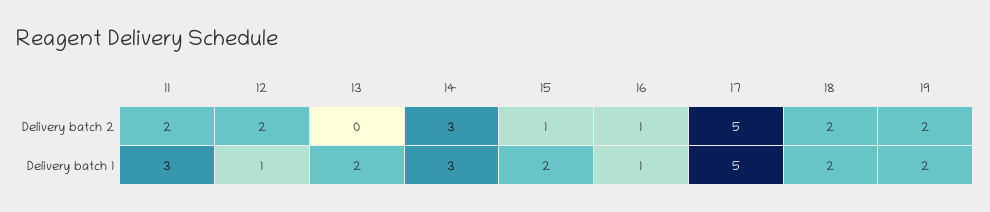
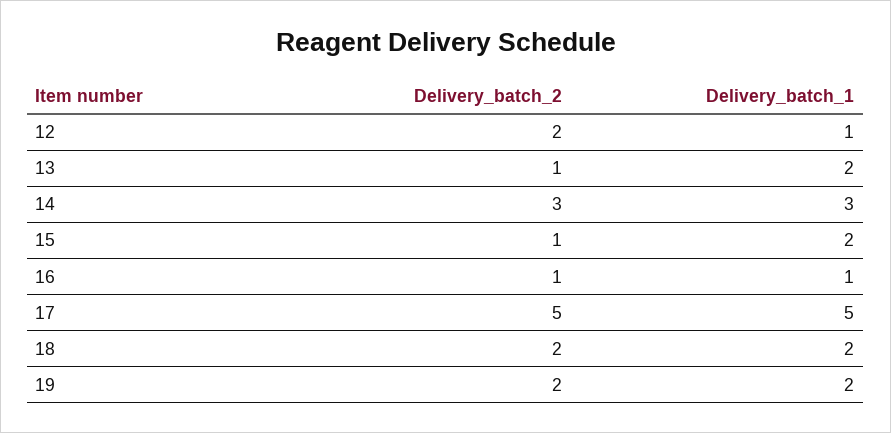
  {
-   "11": {
-     "Delivery batch 2": 2,
-     "Delivery batch 1": 3
-   },
    "12": {
      "Delivery batch 2": 2,
      "Delivery batch 1": 1
    },
    "13": {
-     "Delivery batch 2": 0,
+     "Delivery batch 2": 1,
      "Delivery batch 1": 2
    },
    "14": {
      "Delivery batch 2": 3,
      "Delivery batch 1": 3
    },
    "15": {
      "Delivery batch 2": 1,
      "Delivery batch 1": 2
    },
    "16": {
      "Delivery batch 2": 1,
      "Delivery batch 1": 1
    },
    "17": {
      "Delivery batch 2": 5,
      "Delivery batch 1": 5
    },
    "18": {
      "Delivery batch 2": 2,
      "Delivery batch 1": 2
    },
    "19": {
      "Delivery batch 2": 2,
      "Delivery batch 1": 2
    }
  }

